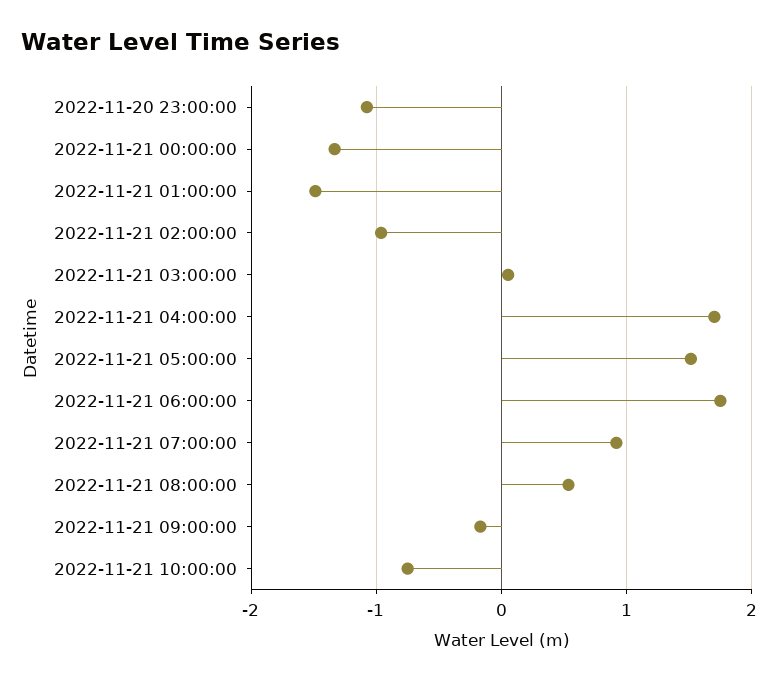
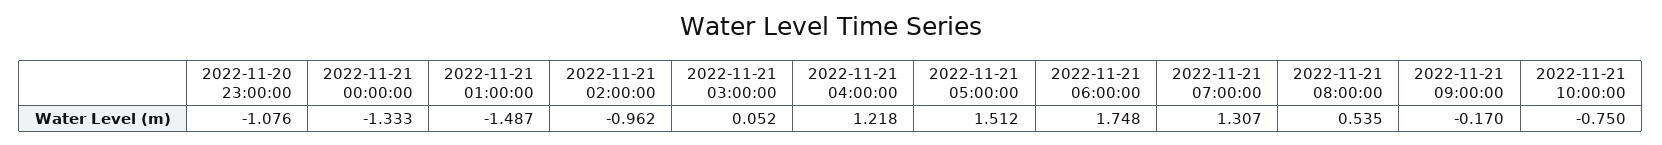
  {
    "2022-11-20 23:00:00": -1.076,
    "2022-11-21 00:00:00": -1.333,
    "2022-11-21 01:00:00": -1.487,
    "2022-11-21 02:00:00": -0.962,
    "2022-11-21 03:00:00": 0.052,
-   "2022-11-21 04:00:00": 1.7,
+   "2022-11-21 04:00:00": 1.218,
    "2022-11-21 05:00:00": 1.512,
    "2022-11-21 06:00:00": 1.748,
-   "2022-11-21 07:00:00": 0.9,
+   "2022-11-21 07:00:00": 1.307,
    "2022-11-21 08:00:00": 0.535,
    "2022-11-21 09:00:00": -0.17,
    "2022-11-21 10:00:00": -0.75
  }

